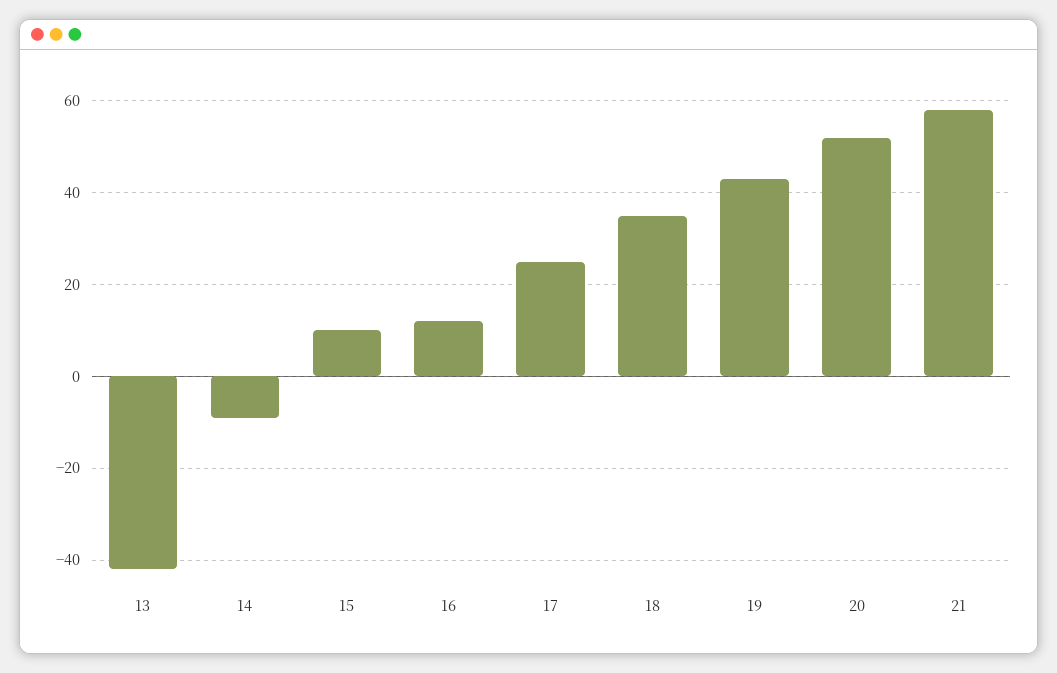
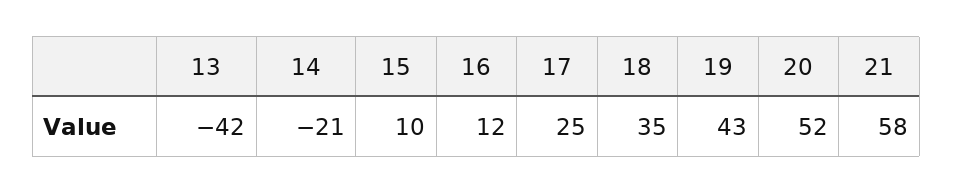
  {
    "13": -42,
-   "14": -10,
+   "14": -21,
    "15": 10,
    "16": 12,
    "17": 25,
    "18": 35,
    "19": 43,
    "20": 52,
    "21": 58
  }

